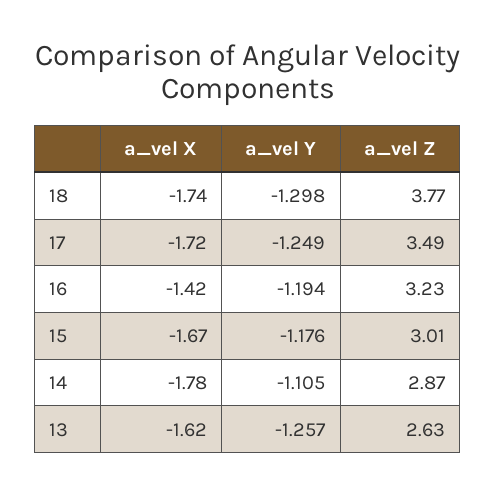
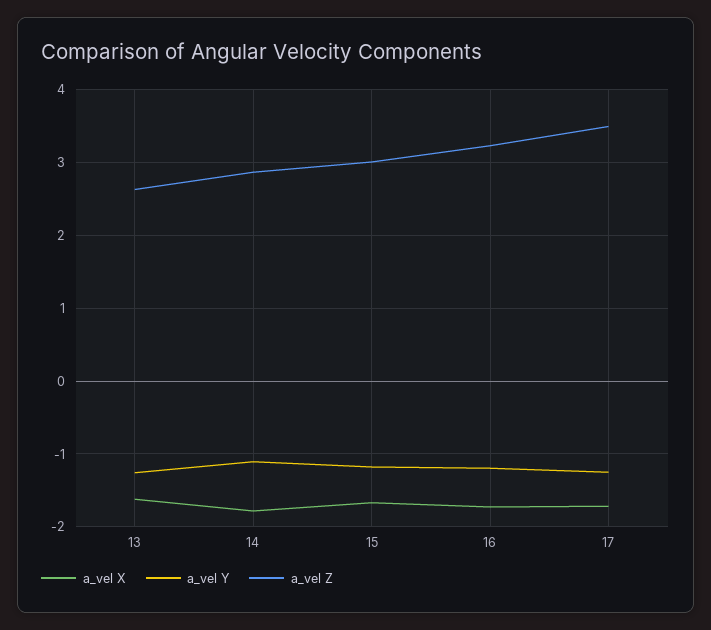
  {
    "a_vel X": {
-     "18": -1.74,
      "17": -1.72,
-     "16": -1.42,
+     "16": -1.7,
      "15": -1.67,
      "14": -1.78,
      "13": -1.62
    },
    "a_vel Y": {
-     "18": -1.298,
      "17": -1.249,
      "16": -1.194,
      "15": -1.176,
      "14": -1.105,
      "13": -1.257
    },
    "a_vel Z": {
-     "18": 3.77,
      "17": 3.49,
      "16": 3.23,
      "15": 3.01,
      "14": 2.87,
      "13": 2.63
    }
  }

